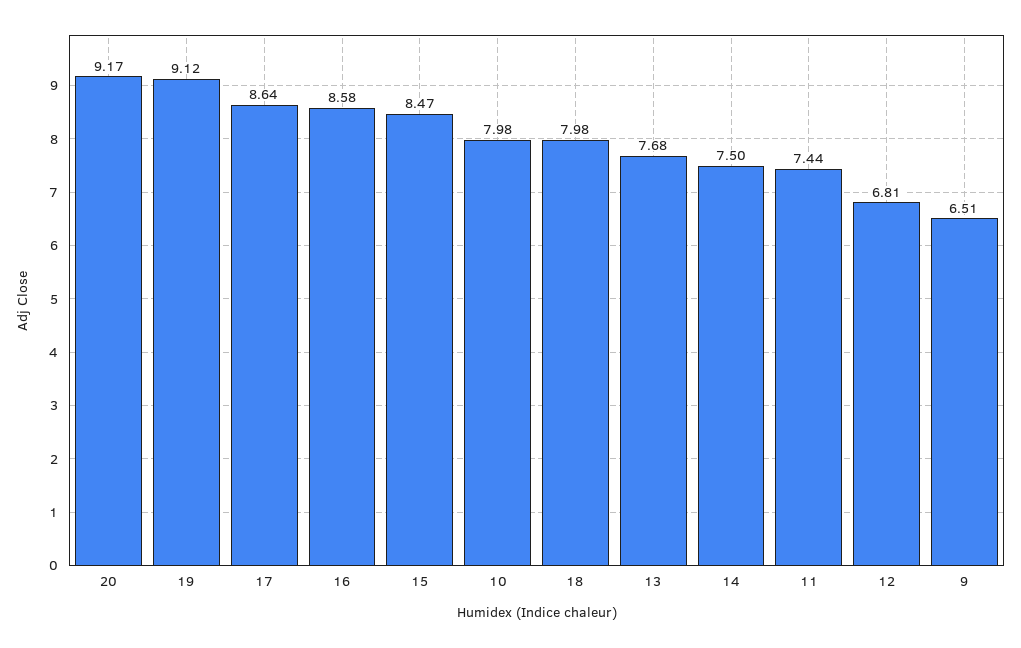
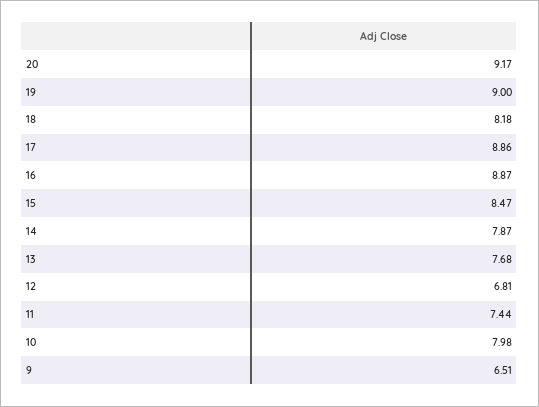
  {
    "20": 9.17,
-   "19": 9.12,
+   "19": 9,
-   "17": 8.64,
+   "17": 8.86,
-   "16": 8.58,
+   "16": 8.87,
    "15": 8.47,
    "10": 7.98,
-   "18": 7.98,
+   "18": 8.18,
    "13": 7.68,
-   "14": 7.5,
+   "14": 7.87,
    "11": 7.44,
    "12": 6.81,
    "9": 6.51
  }

